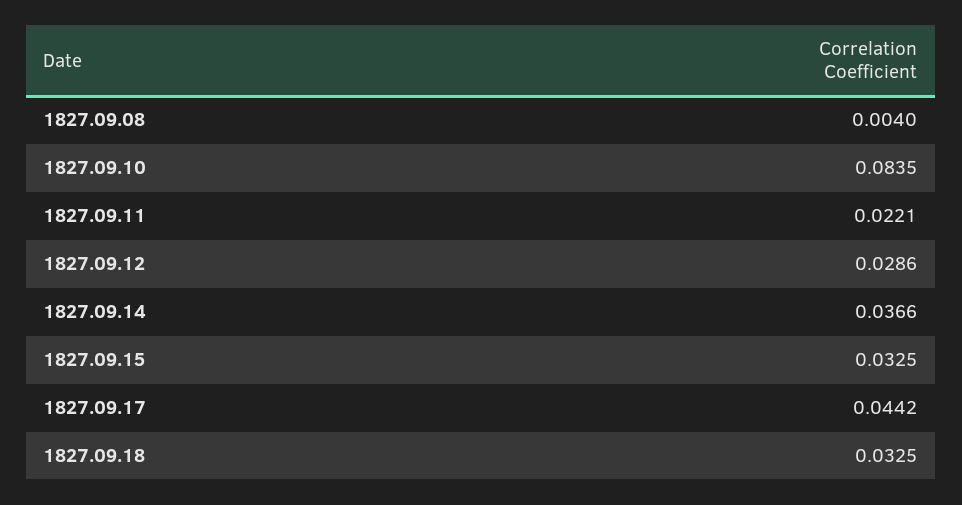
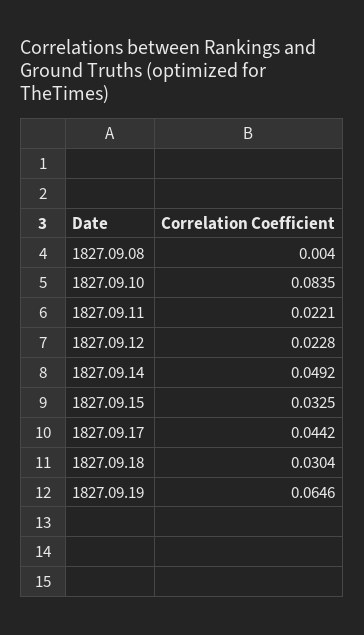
  {
    "1827.09.08": 0.004,
    "1827.09.10": 0.0835,
    "1827.09.11": 0.0221,
-   "1827.09.12": 0.0286,
+   "1827.09.12": 0.0228,
-   "1827.09.14": 0.0366,
+   "1827.09.14": 0.0492,
    "1827.09.15": 0.0325,
    "1827.09.17": 0.0442,
-   "1827.09.18": 0.0325
+   "1827.09.18": 0.0304,
+   "1827.09.19": 0.0646
  }

